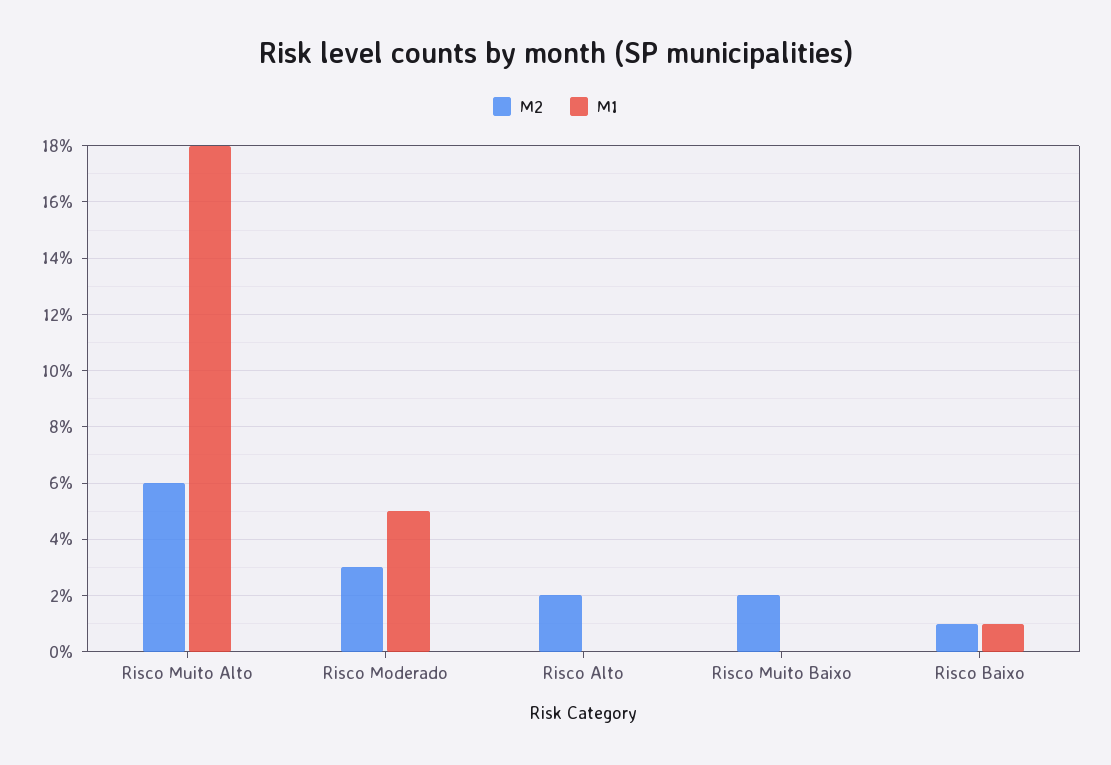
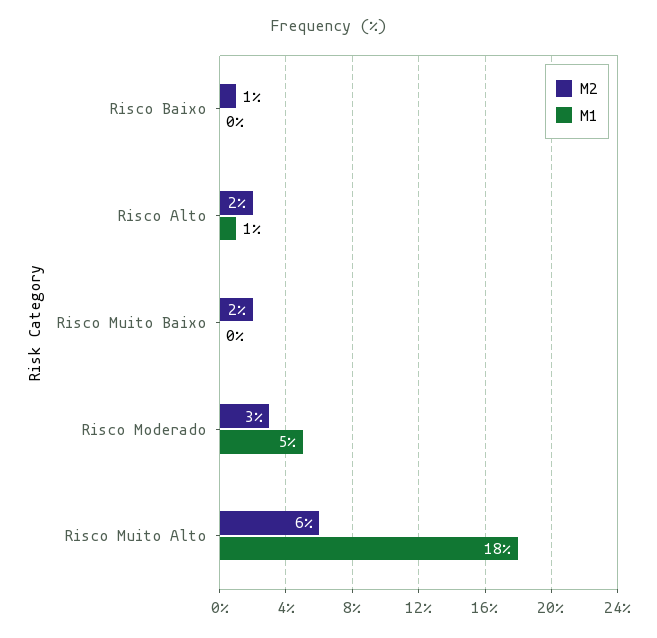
  {
    "M2": {
      "Risco Muito Alto": 6,
      "Risco Moderado": 3,
      "Risco Alto": 2,
      "Risco Muito Baixo": 2,
      "Risco Baixo": 1
    },
    "M1": {
      "Risco Muito Alto": 18,
      "Risco Moderado": 5,
-     "Risco Alto": 0,
+     "Risco Alto": 1,
      "Risco Muito Baixo": 0,
-     "Risco Baixo": 1
+     "Risco Baixo": 0
    }
  }

